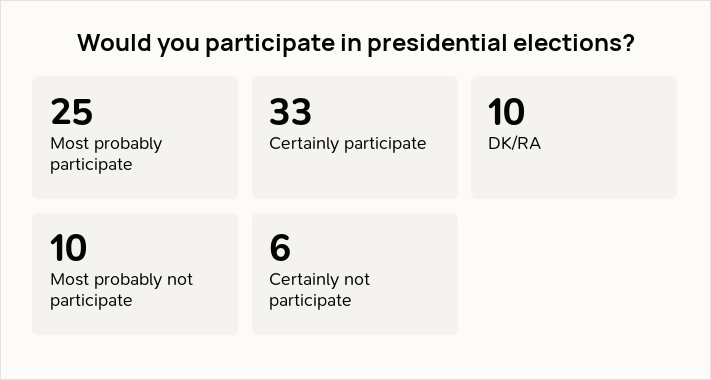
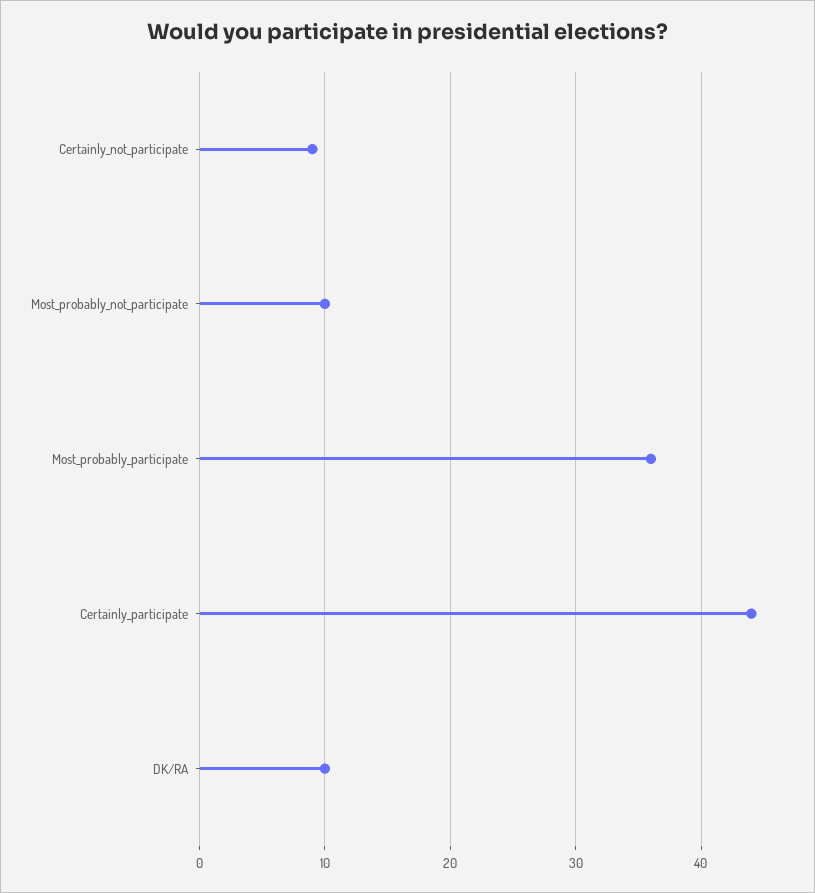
  {
-   "Most probably participate": 25,
+   "Most probably participate": 36,
-   "Certainly participate": 33,
+   "Certainly participate": 44,
    "DK/RA": 10,
    "Most probably not participate": 10,
-   "Certainly not participate": 6
+   "Certainly not participate": 9
  }

